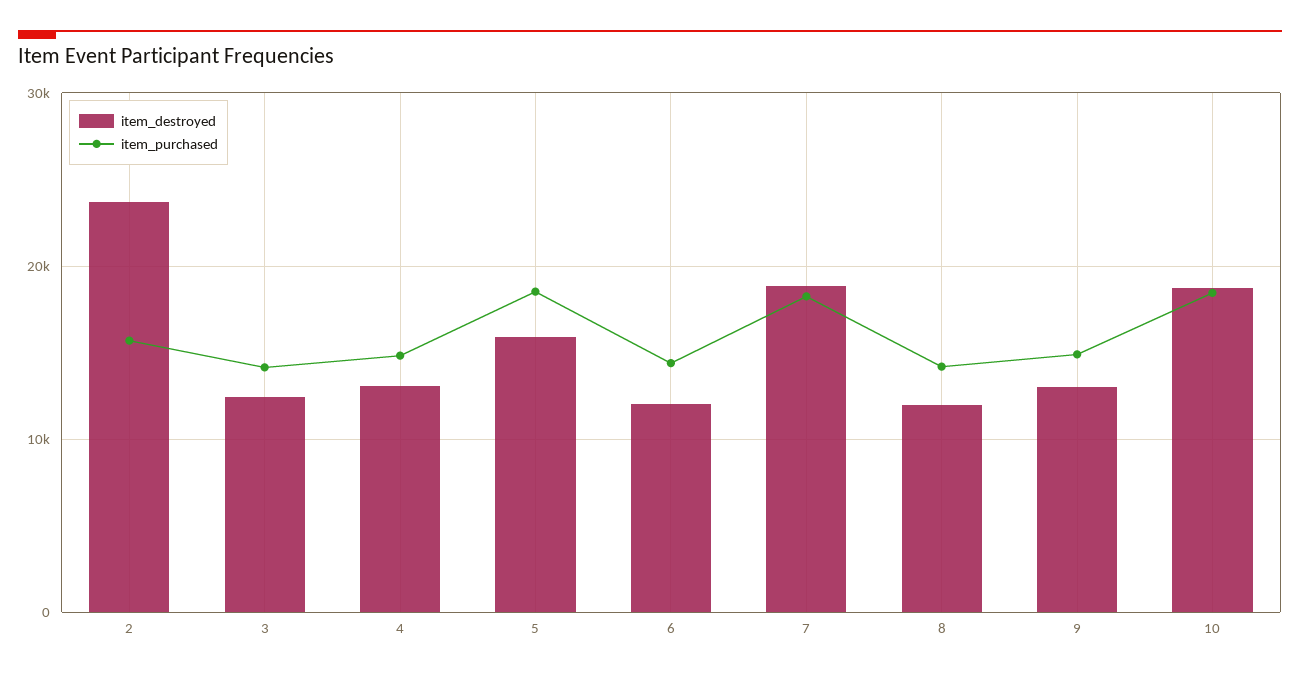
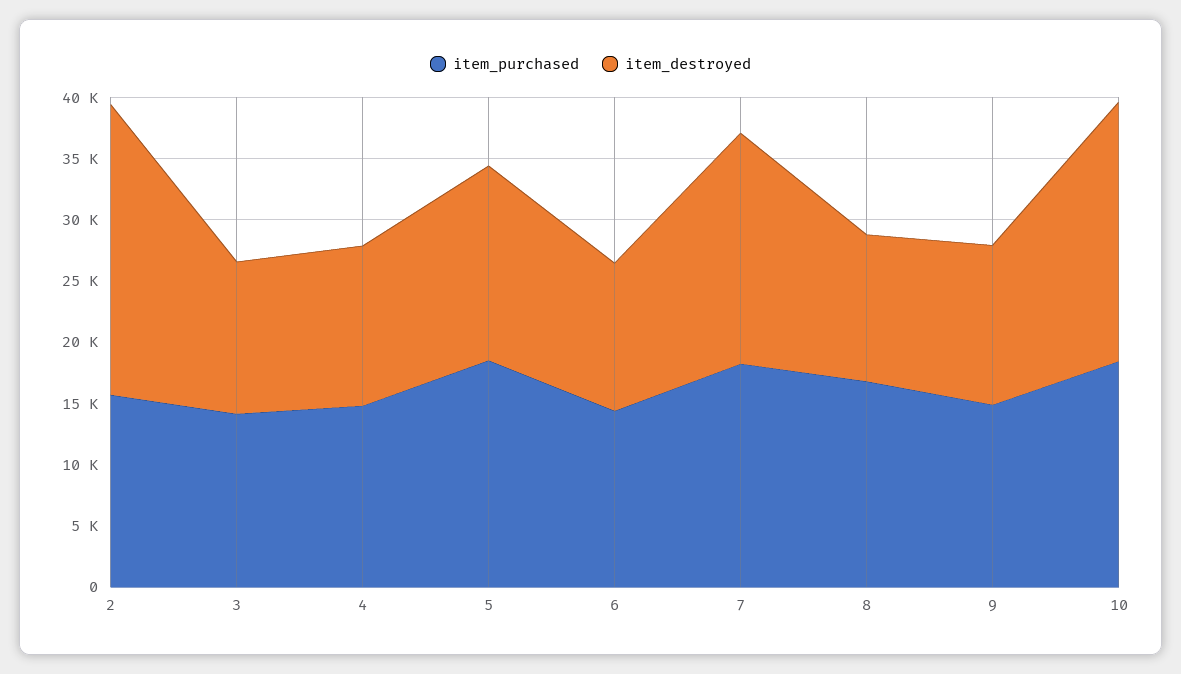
  {
    "item_destroyed": {
      "2": 24000,
      "3": 12000,
      "4": 13000,
      "5": 16000,
      "6": 12000,
      "7": 19000,
      "8": 12000,
      "9": 13000,
-     "10": 19000
+     "10": 21000
    },
    "item_purchased": {
      "2": 16000,
      "3": 14000,
      "4": 15000,
      "5": 19000,
      "6": 14000,
      "7": 18000,
-     "8": 14000,
+     "8": 17000,
      "9": 15000,
      "10": 18000
    }
  }

